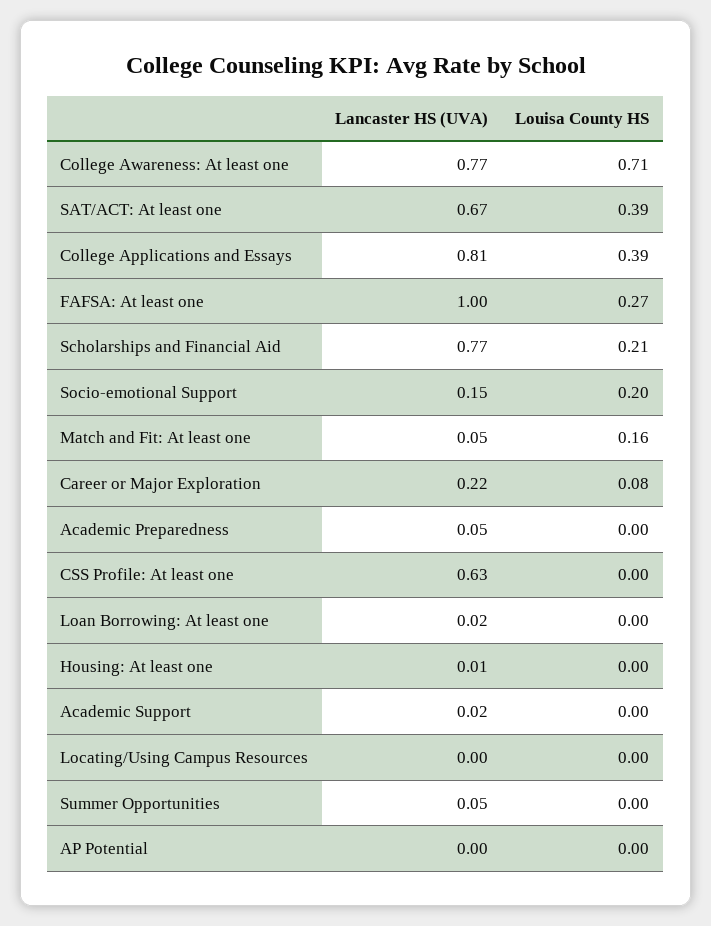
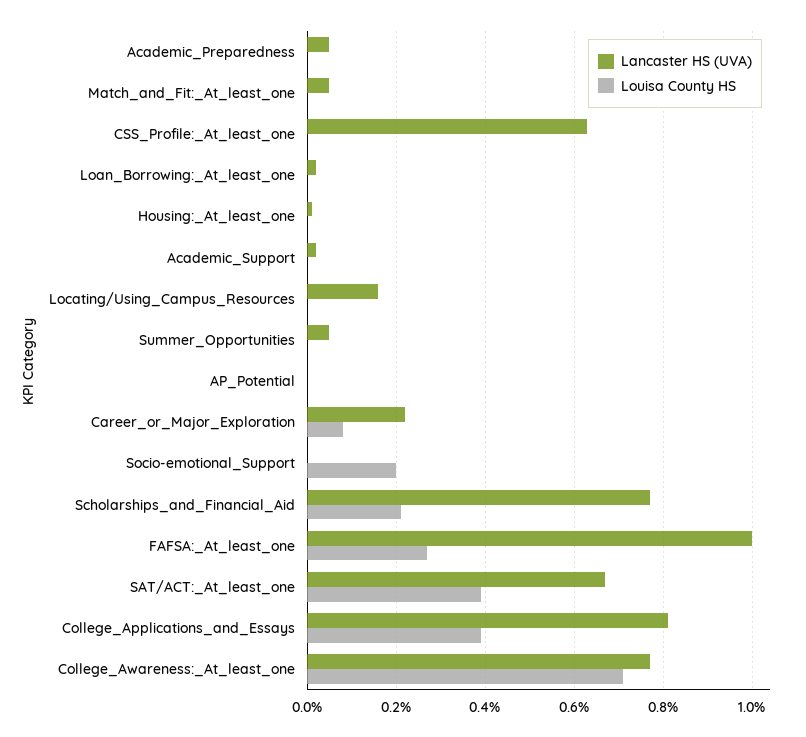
  {
    "Lancaster HS (UVA)": {
      "College Awareness: At least one": 0.77,
      "SAT/ACT: At least one": 0.67,
      "College Applications and Essays": 0.81,
      "FAFSA: At least one": 1,
      "Scholarships and Financial Aid": 0.77,
-     "Socio-emotional Support": 0.15,
+     "Socio-emotional Support": 0,
      "Match and Fit: At least one": 0.05,
      "Career or Major Exploration": 0.22,
      "Academic Preparedness": 0.05,
      "CSS Profile: At least one": 0.63,
      "Loan Borrowing: At least one": 0.02,
      "Housing: At least one": 0.01,
      "Academic Support": 0.02,
-     "Locating/Using Campus Resources": 0,
+     "Locating/Using Campus Resources": 0.15,
      "Summer Opportunities": 0.05,
      "AP Potential": 0
    },
    "Louisa County HS": {
      "College Awareness: At least one": 0.71,
      "SAT/ACT: At least one": 0.39,
      "College Applications and Essays": 0.39,
      "FAFSA: At least one": 0.27,
      "Scholarships and Financial Aid": 0.21,
      "Socio-emotional Support": 0.2,
-     "Match and Fit: At least one": 0.16,
+     "Match and Fit: At least one": 0,
      "Career or Major Exploration": 0.08,
      "Academic Preparedness": 0,
      "CSS Profile: At least one": 0,
      "Loan Borrowing: At least one": 0,
      "Housing: At least one": 0,
      "Academic Support": 0,
      "Locating/Using Campus Resources": 0,
      "Summer Opportunities": 0,
      "AP Potential": 0
    }
  }

